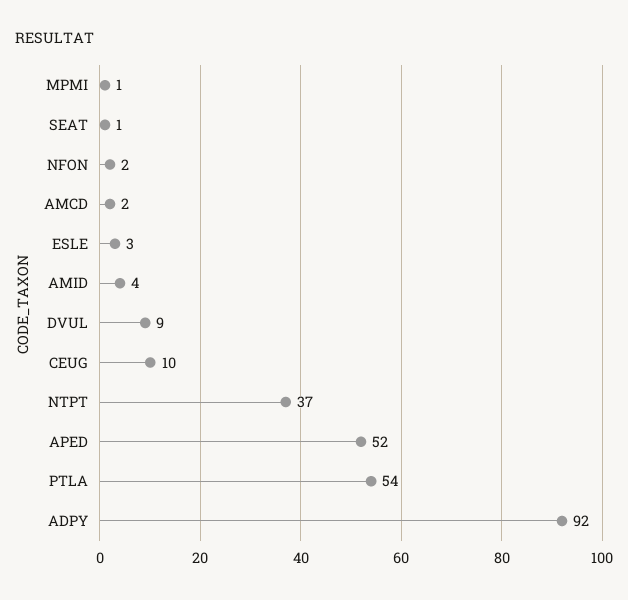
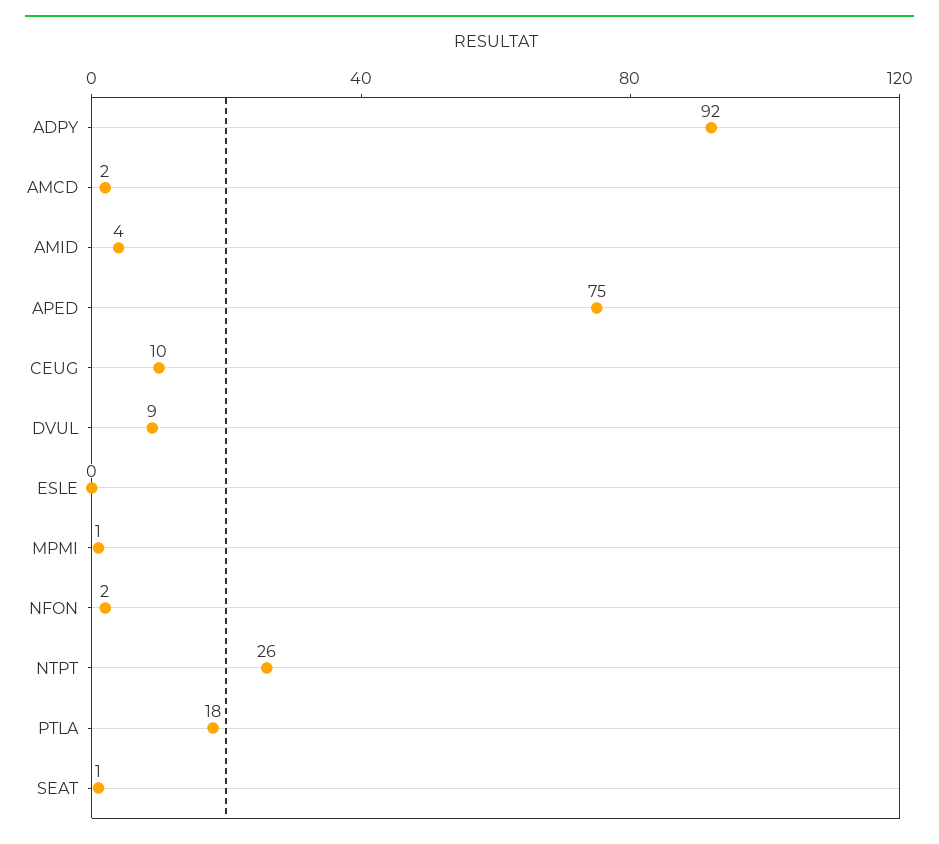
  {
    "MPMI": 1,
    "SEAT": 1,
    "NFON": 2,
    "AMCD": 2,
-   "ESLE": 3,
+   "ESLE": 0,
    "AMID": 4,
    "DVUL": 9,
    "CEUG": 10,
-   "NTPT": 37,
+   "NTPT": 26,
-   "APED": 52,
+   "APED": 75,
-   "PTLA": 54,
+   "PTLA": 18,
    "ADPY": 92
  }

